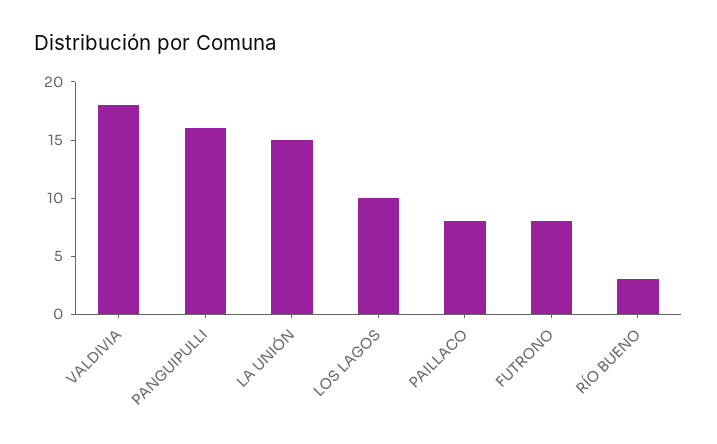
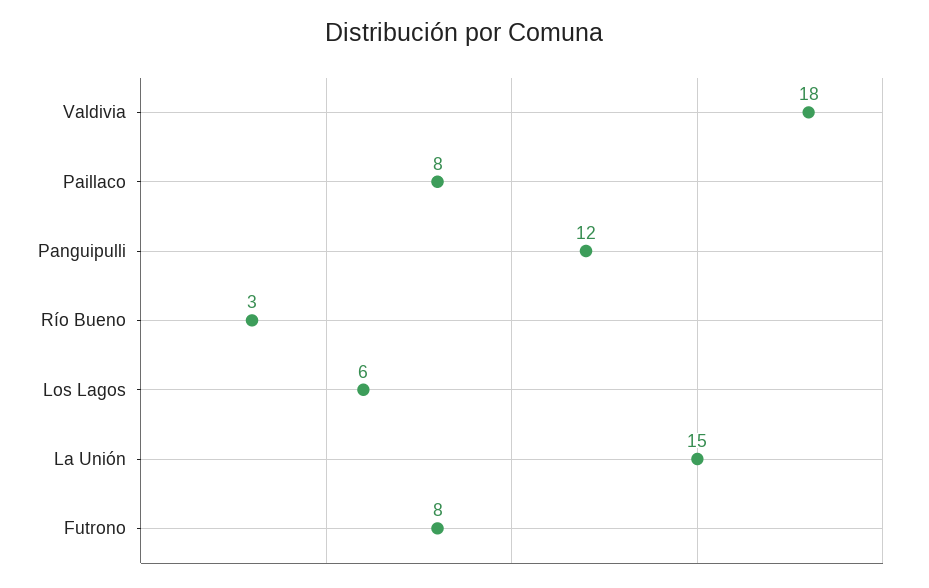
  {
    "VALDIVIA": 18,
-   "PANGUIPULLI": 16,
+   "PANGUIPULLI": 12,
    "LA UNIÓN": 15,
-   "LOS LAGOS": 10,
+   "LOS LAGOS": 6,
    "PAILLACO": 8,
    "FUTRONO": 8,
    "RÍO BUENO": 3
  }

